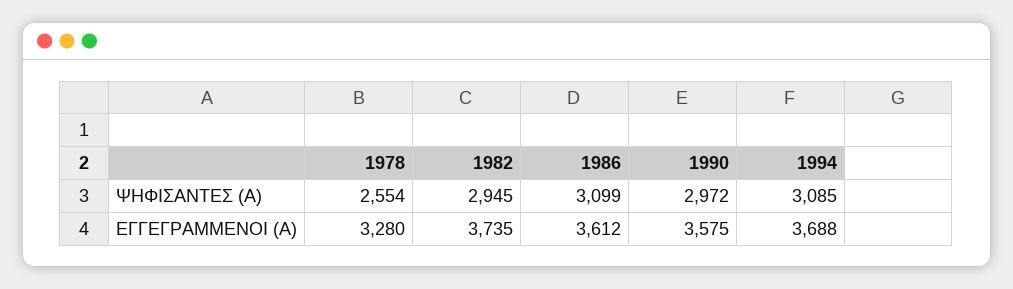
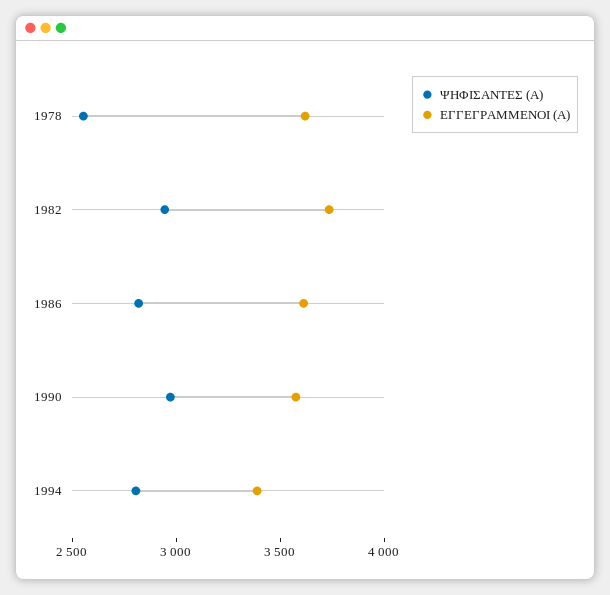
  {
    "ΨΗΦΙΣΑΝΤΕΣ (Α)": {
      "1978": 2554,
      "1982": 2945,
-     "1986": 3099,
+     "1986": 2800,
      "1990": 2972,
-     "1994": 3085
+     "1994": 2800
    },
    "ΕΓΓΕΓΡΑΜΜΕΝΟΙ (Α)": {
-     "1978": 3280,
+     "1978": 3600,
      "1982": 3735,
      "1986": 3612,
      "1990": 3575,
-     "1994": 3688
+     "1994": 3400
    }
  }

